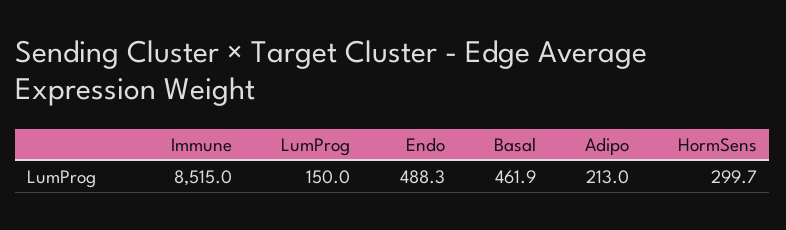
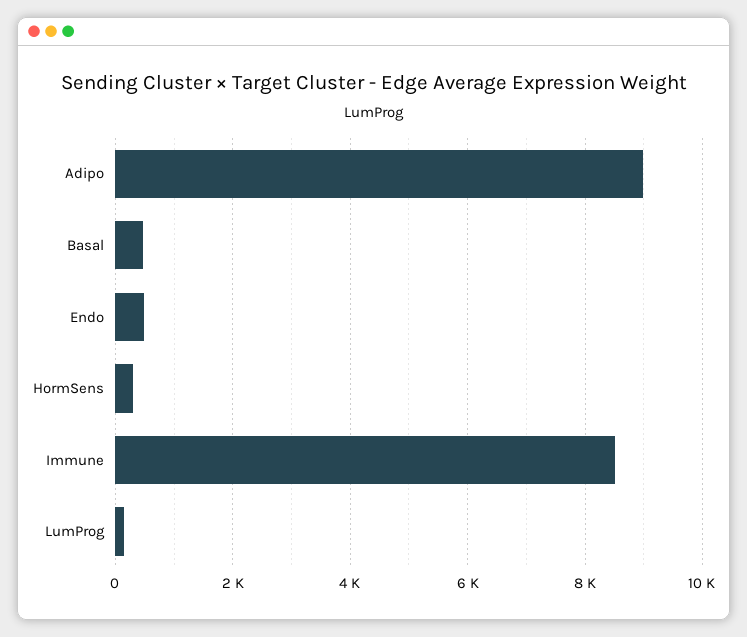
  {
    "Immune": 8515,
    "LumProg": 150,
    "Endo": 488.3,
    "Basal": 461.9,
-   "Adipo": 213,
+   "Adipo": 9000,
    "HormSens": 299.7
  }

